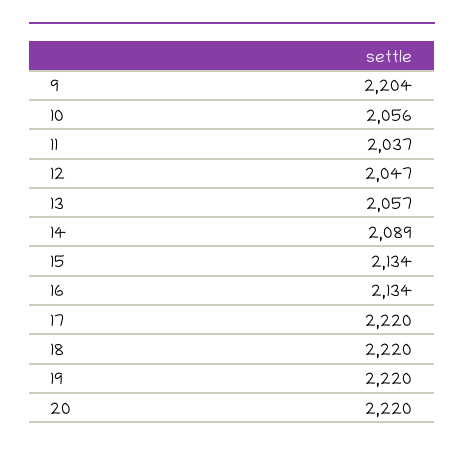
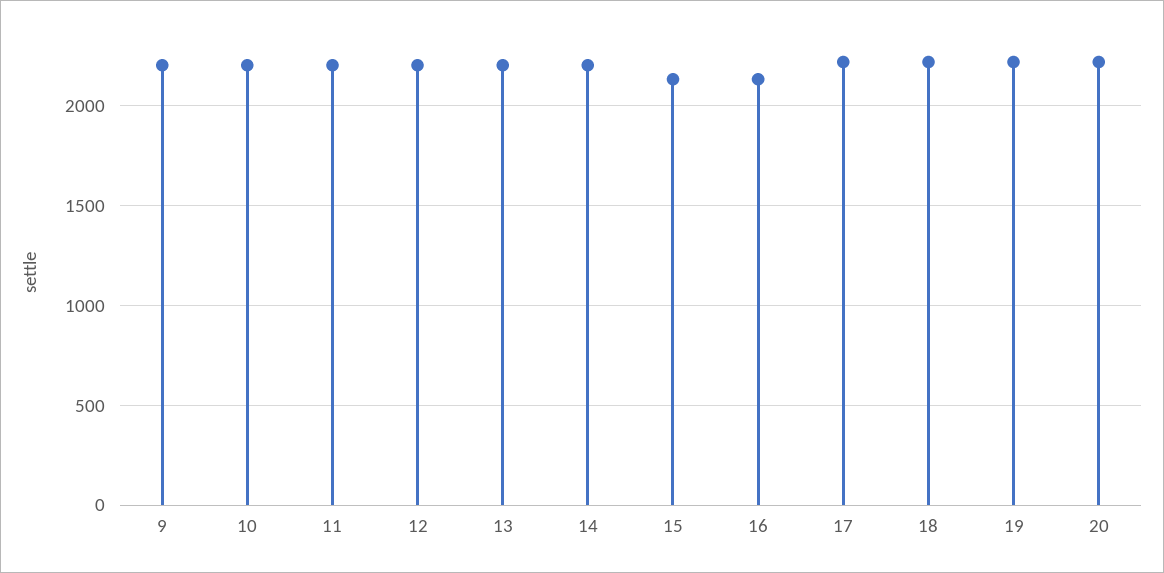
  {
    "9": 2204,
-   "10": 2056,
+   "10": 2200,
-   "11": 2037,
+   "11": 2200,
-   "12": 2047,
+   "12": 2200,
-   "13": 2057,
+   "13": 2200,
-   "14": 2089,
+   "14": 2200,
    "15": 2134,
    "16": 2134,
    "17": 2220,
    "18": 2220,
    "19": 2220,
    "20": 2220
  }

